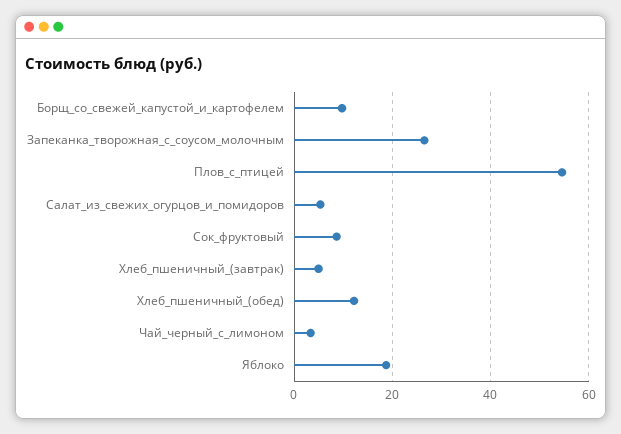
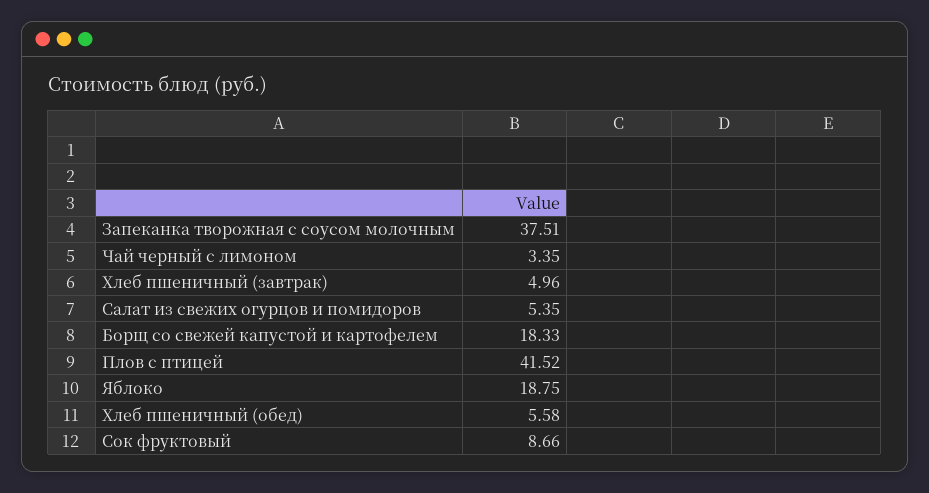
  {
-   "Борщ_со_свежей_капустой_и_картофелем": 10,
+   "Борщ_со_свежей_капустой_и_картофелем": 18.33,
-   "Запеканка_творожная_с_соусом_молочным": 26,
+   "Запеканка_творожная_с_соусом_молочным": 37.51,
-   "Плов_с_птицей": 54,
+   "Плов_с_птицей": 41.52,
    "Салат_из_свежих_огурцов_и_помидоров": 5.35,
    "Сок_фруктовый": 8.66,
    "Хлеб_пшеничный_(завтрак)": 4.96,
-   "Хлеб_пшеничный_(обед)": 12,
+   "Хлеб_пшеничный_(обед)": 5.58,
    "Чай_черный_с_лимоном": 3.35,
    "Яблоко": 18.75
  }

